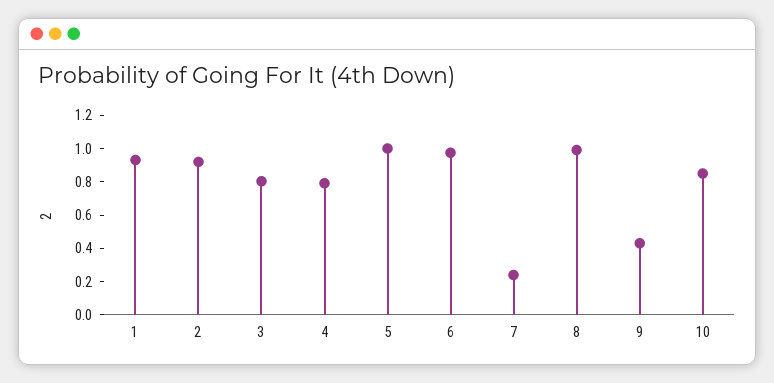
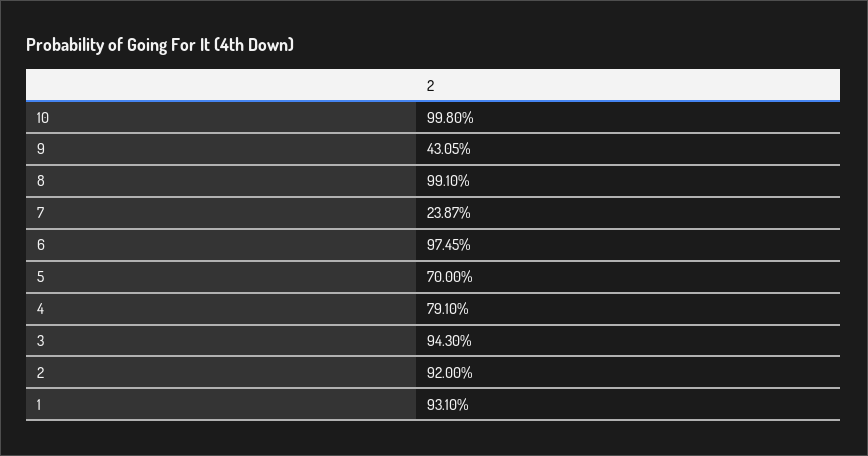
  {
    "1": 0.931,
    "2": 0.92,
-   "3": 0.8,
+   "3": 0.943,
    "4": 0.791,
-   "5": 1,
+   "5": 0.7,
    "6": 0.9745,
    "7": 0.2387,
    "8": 0.991,
    "9": 0.4305,
-   "10": 0.85
+   "10": 0.998
  }

